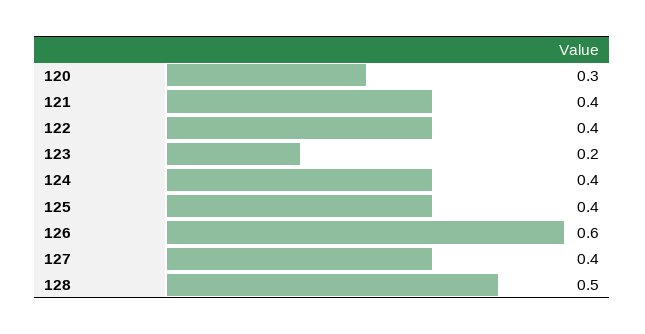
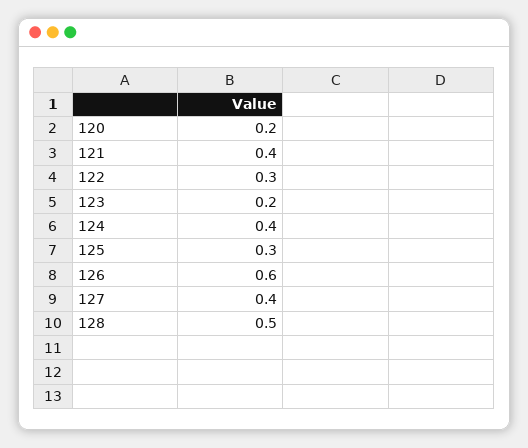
  {
-   "120": 0.3,
+   "120": 0.2,
    "121": 0.4,
-   "122": 0.4,
+   "122": 0.3,
    "123": 0.2,
    "124": 0.4,
-   "125": 0.4,
+   "125": 0.3,
    "126": 0.6,
    "127": 0.4,
    "128": 0.5
  }

